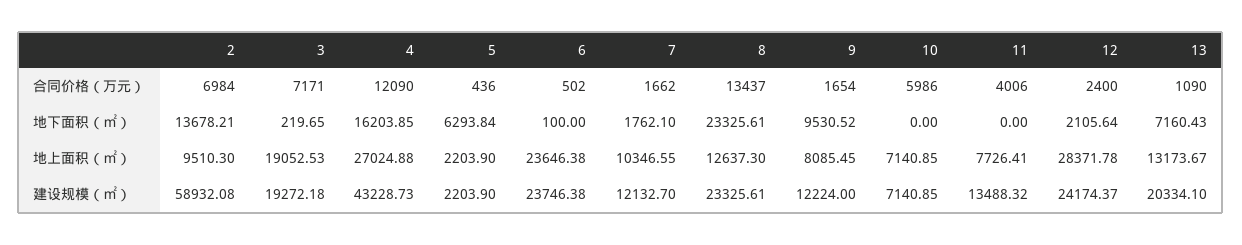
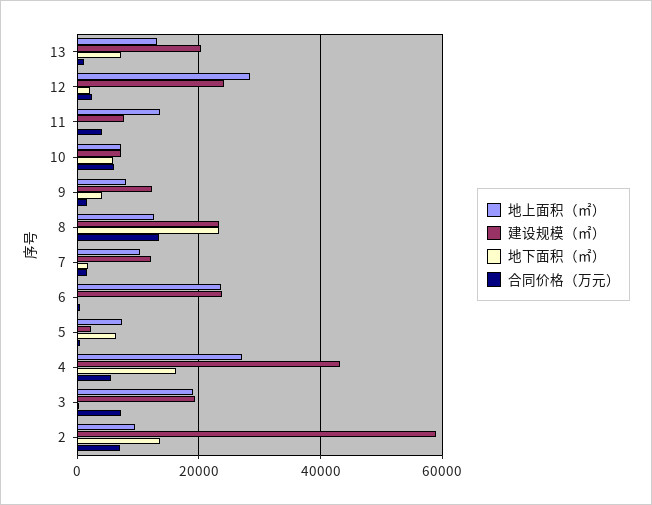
  {
    "合同价格（万元）": {
      "2": 6984,
      "3": 7171,
-     "4": 12090,
+     "4": 6000,
      "5": 436,
      "6": 502,
      "7": 1662,
      "8": 13437,
      "9": 1654,
      "10": 5986,
      "11": 4006,
      "12": 2400,
      "13": 1090
    },
    "地下面积（㎡）": {
      "2": 13678.21,
      "3": 219.65,
      "4": 16203.85,
      "5": 6293.84,
      "6": 100,
      "7": 1762.1,
      "8": 23325.61,
-     "9": 9530.52,
+     "9": 4000,
-     "10": 0,
+     "10": 6000,
      "11": 0,
      "12": 2105.64,
      "13": 7160.43
    },
    "地上面积（㎡）": {
      "2": 9510.3,
      "3": 19052.53,
      "4": 27024.88,
-     "5": 2203.9,
+     "5": 8000,
      "6": 23646.38,
      "7": 10346.55,
      "8": 12637.3,
      "9": 8085.45,
      "10": 7140.85,
-     "11": 7726.41,
+     "11": 14000,
      "12": 28371.78,
      "13": 13173.67
    },
    "建设规模（㎡）": {
      "2": 58932.08,
      "3": 19272.18,
      "4": 43228.73,
      "5": 2203.9,
      "6": 23746.38,
      "7": 12132.7,
      "8": 23325.61,
      "9": 12224,
      "10": 7140.85,
-     "11": 13488.32,
+     "11": 8000,
      "12": 24174.37,
      "13": 20334.1
    }
  }

